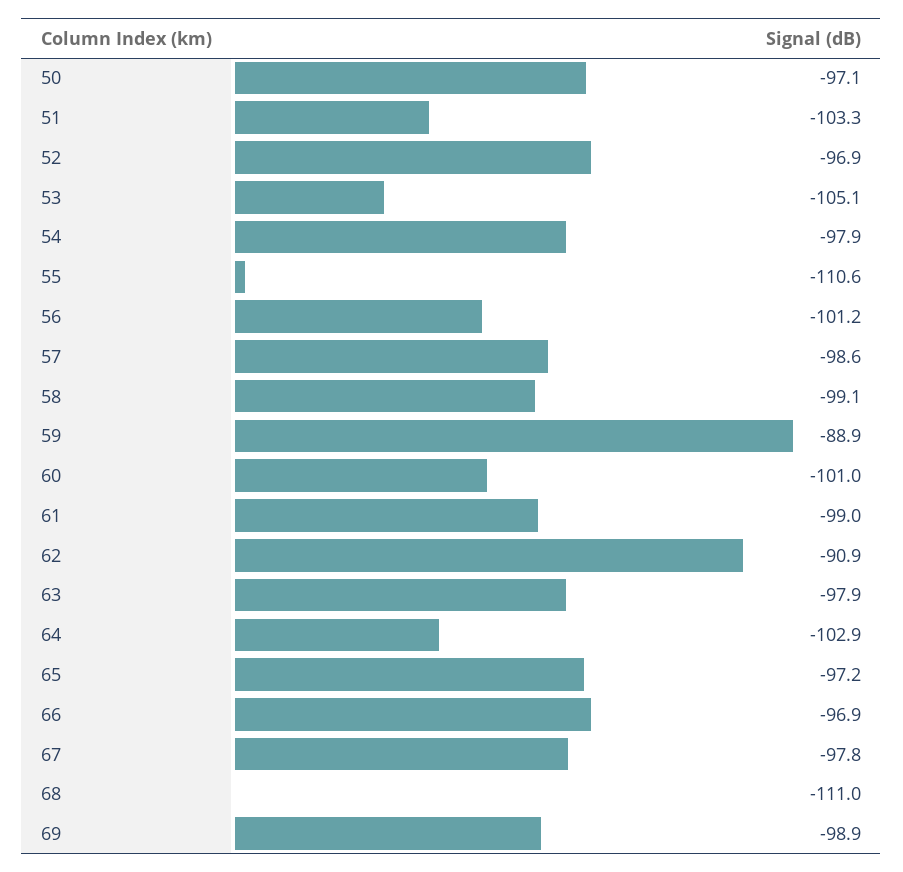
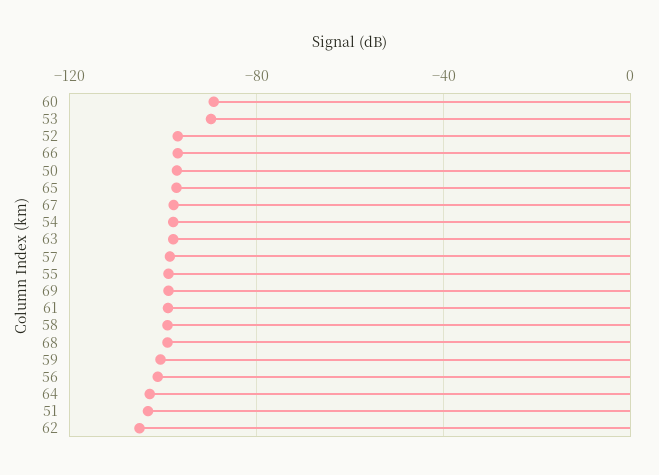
  {
    "50": -97.1,
    "51": -103.3,
    "52": -96.9,
-   "53": -105.1,
+   "53": -90,
    "54": -97.9,
-   "55": -110.6,
+   "55": -100,
    "56": -101.2,
    "57": -98.6,
    "58": -99.1,
-   "59": -88.9,
+   "59": -100,
-   "60": -101,
+   "60": -90,
    "61": -99,
-   "62": -90.9,
+   "62": -105,
    "63": -97.9,
    "64": -102.9,
    "65": -97.2,
    "66": -96.9,
    "67": -97.8,
-   "68": -111,
+   "68": -100,
    "69": -98.9
  }

